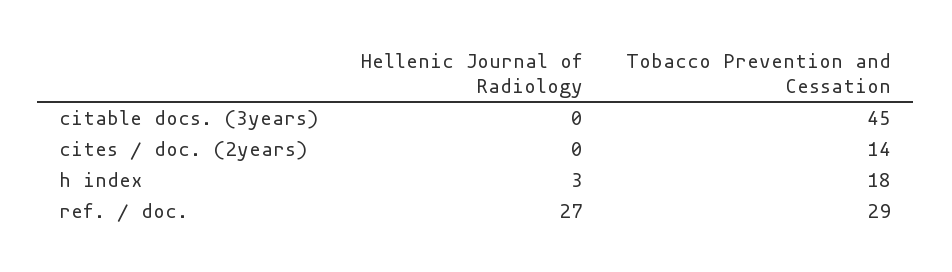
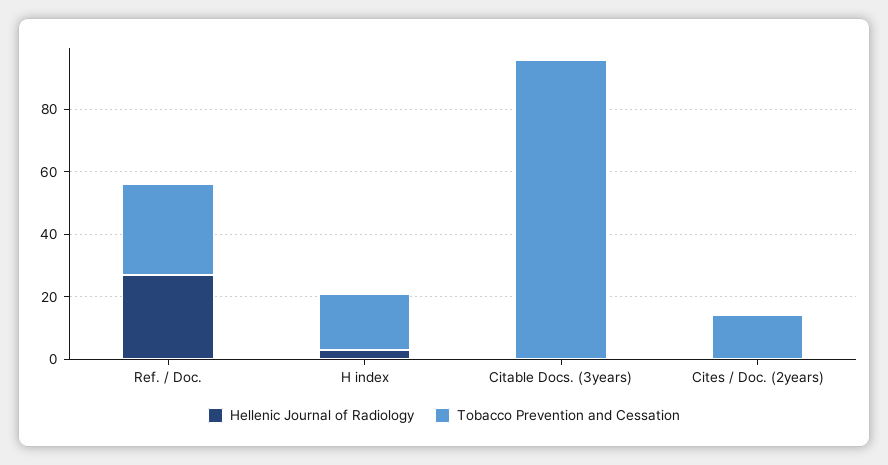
  {
    "Hellenic Journal of Radiology": {
      "citable docs. (3years)": 0,
      "cites / doc. (2years)": 0,
      "h index": 3,
      "ref. / doc.": 27
    },
    "Tobacco Prevention and Cessation": {
-     "citable docs. (3years)": 45,
+     "citable docs. (3years)": 95,
      "cites / doc. (2years)": 14,
      "h index": 18,
      "ref. / doc.": 29
    }
  }

